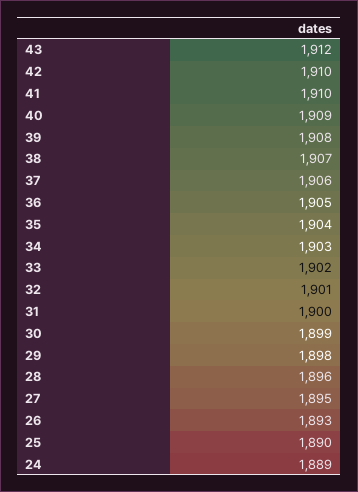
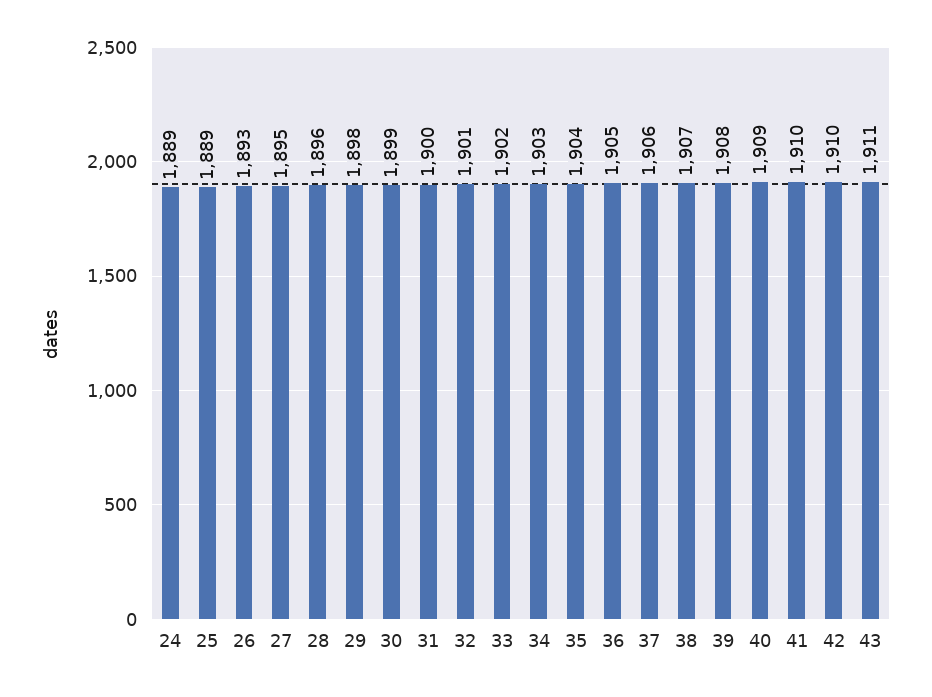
  {
-   "43": 1912,
+   "43": 1911,
    "42": 1910,
    "41": 1910,
    "40": 1909,
    "39": 1908,
    "38": 1907,
    "37": 1906,
    "36": 1905,
    "35": 1904,
    "34": 1903,
    "33": 1902,
    "32": 1901,
    "31": 1900,
    "30": 1899,
    "29": 1898,
    "28": 1896,
    "27": 1895,
    "26": 1893,
-   "25": 1890,
+   "25": 1889,
    "24": 1889
  }

